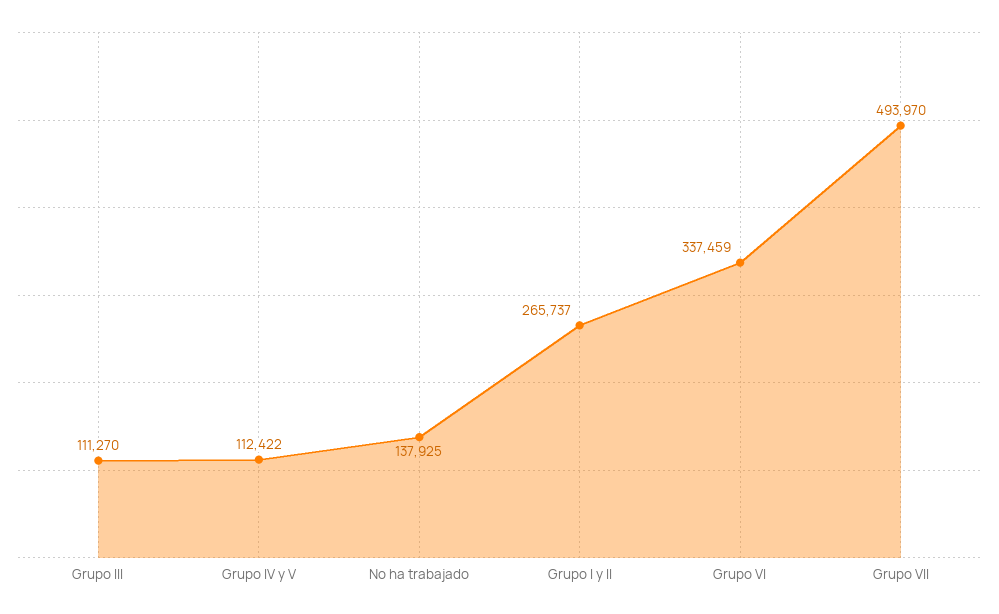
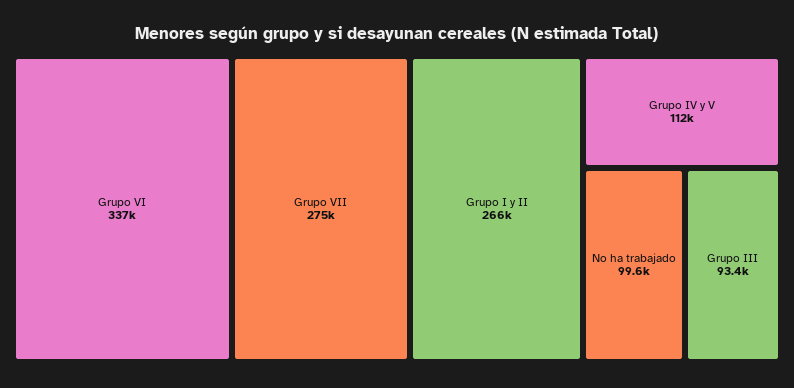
  {
-   "Grupo III": 111270,
+   "Grupo III": 93400,
    "Grupo IV y V": 112422,
-   "No ha trabajado": 137925,
+   "No ha trabajado": 99600,
    "Grupo I y II": 265737,
    "Grupo VI": 337459,
-   "Grupo VII": 493970
+   "Grupo VII": 275000
  }

